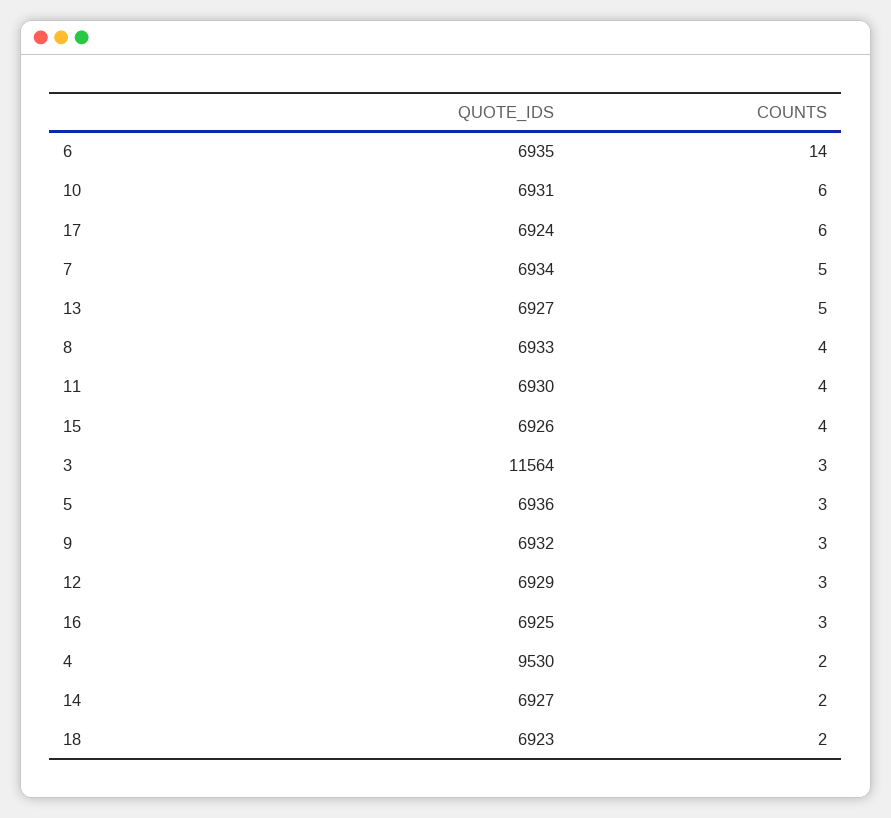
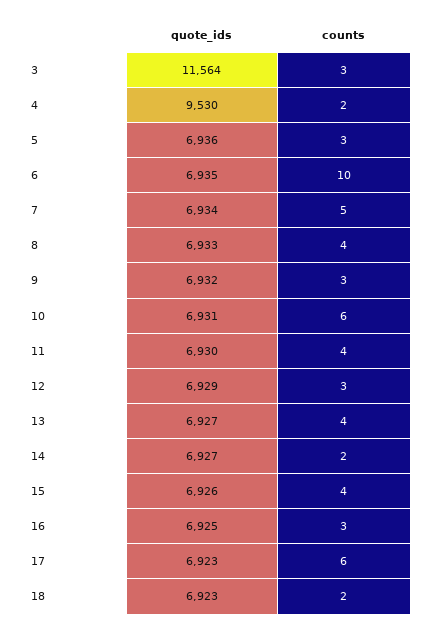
  {
    "QUOTE_IDS": {
      "6": 6935,
      "10": 6931,
-     "17": 6924,
+     "17": 6923,
      "7": 6934,
      "13": 6927,
      "8": 6933,
      "11": 6930,
      "15": 6926,
      "3": 11564,
      "5": 6936,
      "9": 6932,
      "12": 6929,
      "16": 6925,
      "4": 9530,
      "14": 6927,
      "18": 6923
    },
    "COUNTS": {
-     "6": 14,
+     "6": 10,
      "10": 6,
      "17": 6,
      "7": 5,
-     "13": 5,
+     "13": 4,
      "8": 4,
      "11": 4,
      "15": 4,
      "3": 3,
      "5": 3,
      "9": 3,
      "12": 3,
      "16": 3,
      "4": 2,
      "14": 2,
      "18": 2
    }
  }

